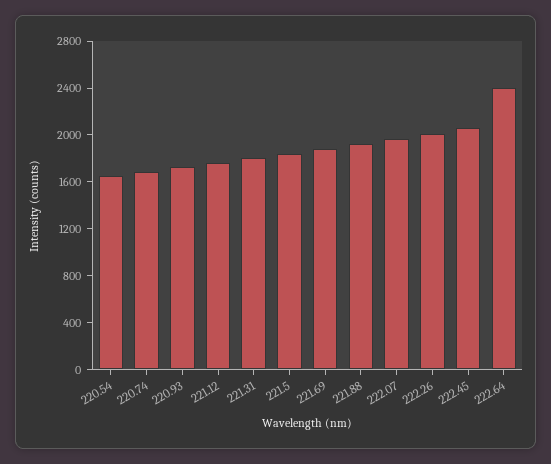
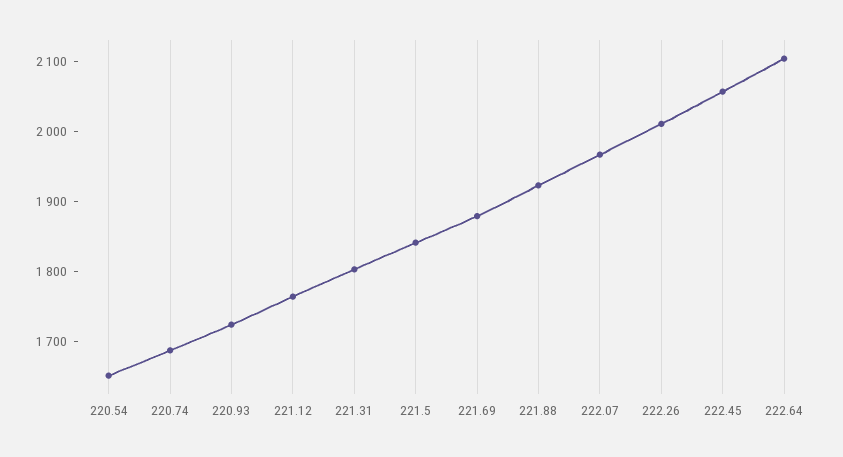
  {
    "220.54": 1660,
    "220.74": 1680,
    "220.93": 1720,
    "221.12": 1760,
    "221.31": 1800,
    "221.5": 1840,
    "221.69": 1880,
    "221.88": 1920,
    "222.07": 1960,
    "222.26": 2020,
    "222.45": 2060,
-   "222.64": 2400
+   "222.64": 2100
  }

